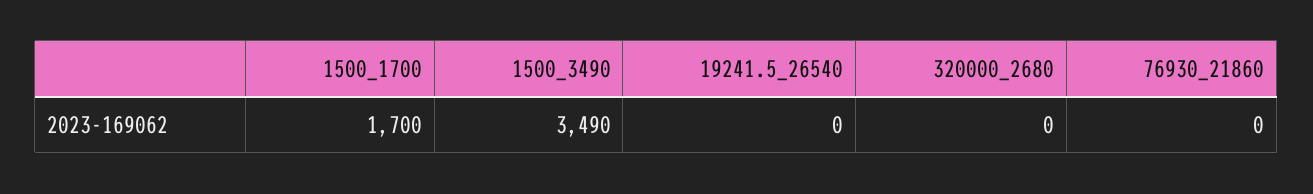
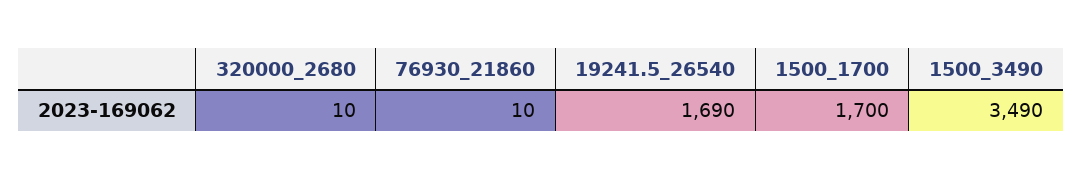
  {
    "1500_1700": 1700,
    "1500_3490": 3490,
-   "19241.5_26540": 0,
+   "19241.5_26540": 1690,
-   "320000_2680": 0,
+   "320000_2680": 10,
-   "76930_21860": 0
+   "76930_21860": 10
  }

